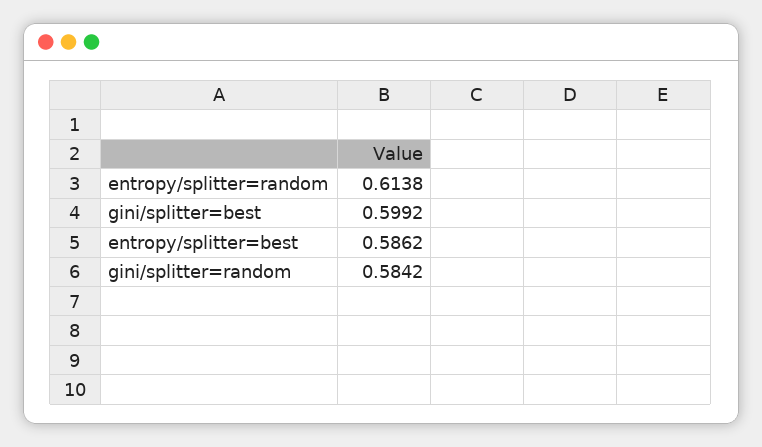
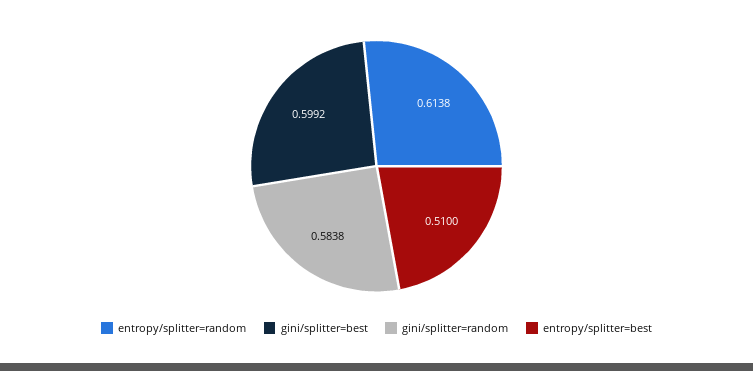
  {
    "entropy/splitter=random": 0.6138,
    "gini/splitter=best": 0.5992,
-   "entropy/splitter=best": 0.5862,
+   "entropy/splitter=best": 0.51,
-   "gini/splitter=random": 0.5842
+   "gini/splitter=random": 0.5838
  }

